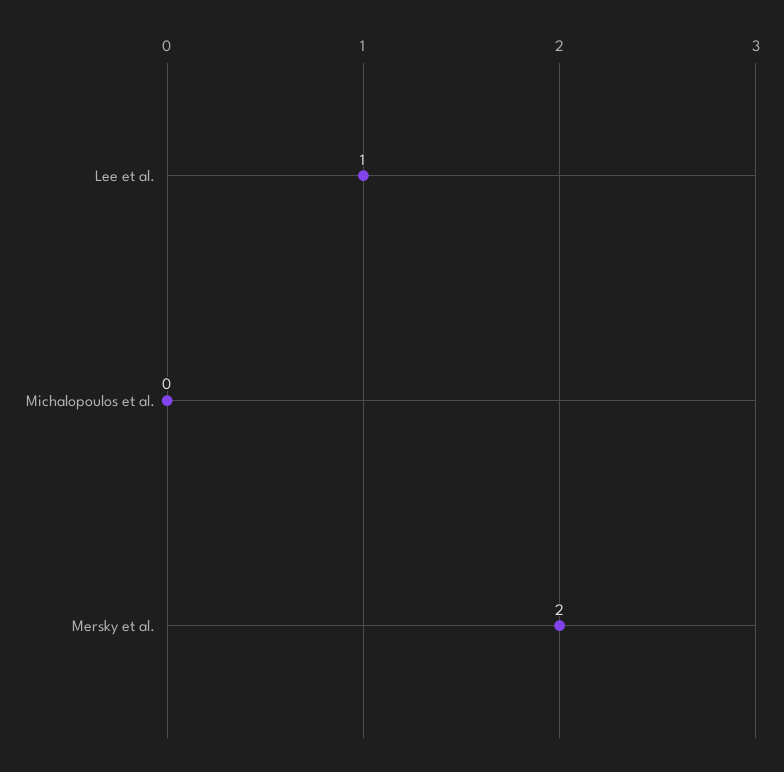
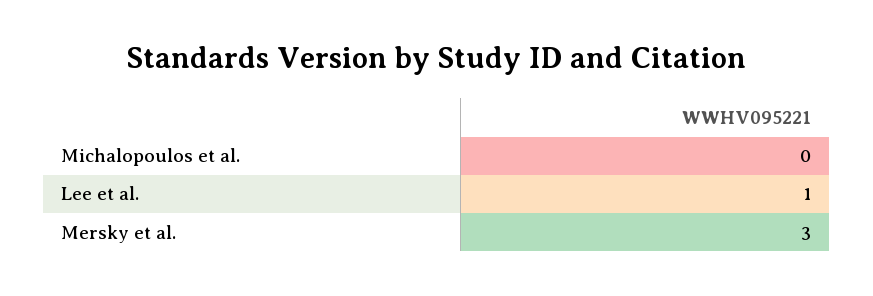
  {
    "Lee et al.": 1,
    "Michalopoulos et al.": 0,
-   "Mersky et al.": 2
+   "Mersky et al.": 3
  }

